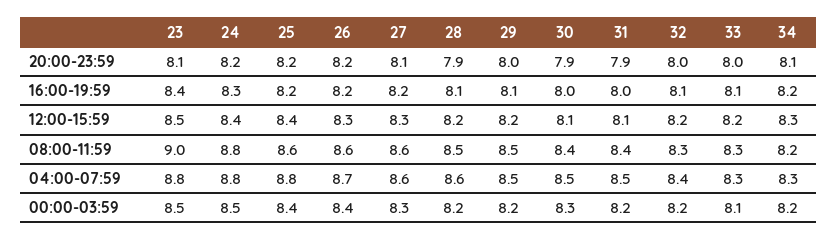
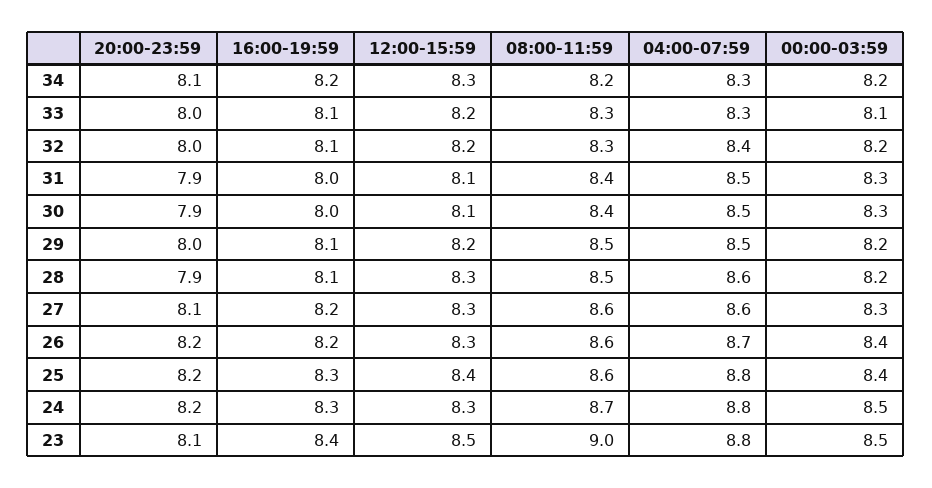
  {
    "23": {
      "20:00-23:59": 8.1,
      "16:00-19:59": 8.4,
      "12:00-15:59": 8.5,
      "08:00-11:59": 9,
      "04:00-07:59": 8.8,
      "00:00-03:59": 8.5
    },
    "24": {
      "20:00-23:59": 8.2,
      "16:00-19:59": 8.3,
-     "12:00-15:59": 8.4,
+     "12:00-15:59": 8.3,
-     "08:00-11:59": 8.8,
+     "08:00-11:59": 8.7,
      "04:00-07:59": 8.8,
      "00:00-03:59": 8.5
    },
    "25": {
      "20:00-23:59": 8.2,
-     "16:00-19:59": 8.2,
+     "16:00-19:59": 8.3,
      "12:00-15:59": 8.4,
      "08:00-11:59": 8.6,
      "04:00-07:59": 8.8,
      "00:00-03:59": 8.4
    },
    "26": {
      "20:00-23:59": 8.2,
      "16:00-19:59": 8.2,
      "12:00-15:59": 8.3,
      "08:00-11:59": 8.6,
      "04:00-07:59": 8.7,
      "00:00-03:59": 8.4
    },
    "27": {
      "20:00-23:59": 8.1,
      "16:00-19:59": 8.2,
      "12:00-15:59": 8.3,
      "08:00-11:59": 8.6,
      "04:00-07:59": 8.6,
      "00:00-03:59": 8.3
    },
    "28": {
      "20:00-23:59": 7.9,
      "16:00-19:59": 8.1,
-     "12:00-15:59": 8.2,
+     "12:00-15:59": 8.3,
      "08:00-11:59": 8.5,
      "04:00-07:59": 8.6,
      "00:00-03:59": 8.2
    },
    "29": {
      "20:00-23:59": 8,
      "16:00-19:59": 8.1,
      "12:00-15:59": 8.2,
      "08:00-11:59": 8.5,
      "04:00-07:59": 8.5,
      "00:00-03:59": 8.2
    },
    "30": {
      "20:00-23:59": 7.9,
      "16:00-19:59": 8,
      "12:00-15:59": 8.1,
      "08:00-11:59": 8.4,
      "04:00-07:59": 8.5,
      "00:00-03:59": 8.3
    },
    "31": {
      "20:00-23:59": 7.9,
      "16:00-19:59": 8,
      "12:00-15:59": 8.1,
      "08:00-11:59": 8.4,
      "04:00-07:59": 8.5,
-     "00:00-03:59": 8.2
+     "00:00-03:59": 8.3
    },
    "32": {
      "20:00-23:59": 8,
      "16:00-19:59": 8.1,
      "12:00-15:59": 8.2,
      "08:00-11:59": 8.3,
      "04:00-07:59": 8.4,
      "00:00-03:59": 8.2
    },
    "33": {
      "20:00-23:59": 8,
      "16:00-19:59": 8.1,
      "12:00-15:59": 8.2,
      "08:00-11:59": 8.3,
      "04:00-07:59": 8.3,
      "00:00-03:59": 8.1
    },
    "34": {
      "20:00-23:59": 8.1,
      "16:00-19:59": 8.2,
      "12:00-15:59": 8.3,
      "08:00-11:59": 8.2,
      "04:00-07:59": 8.3,
      "00:00-03:59": 8.2
    }
  }

